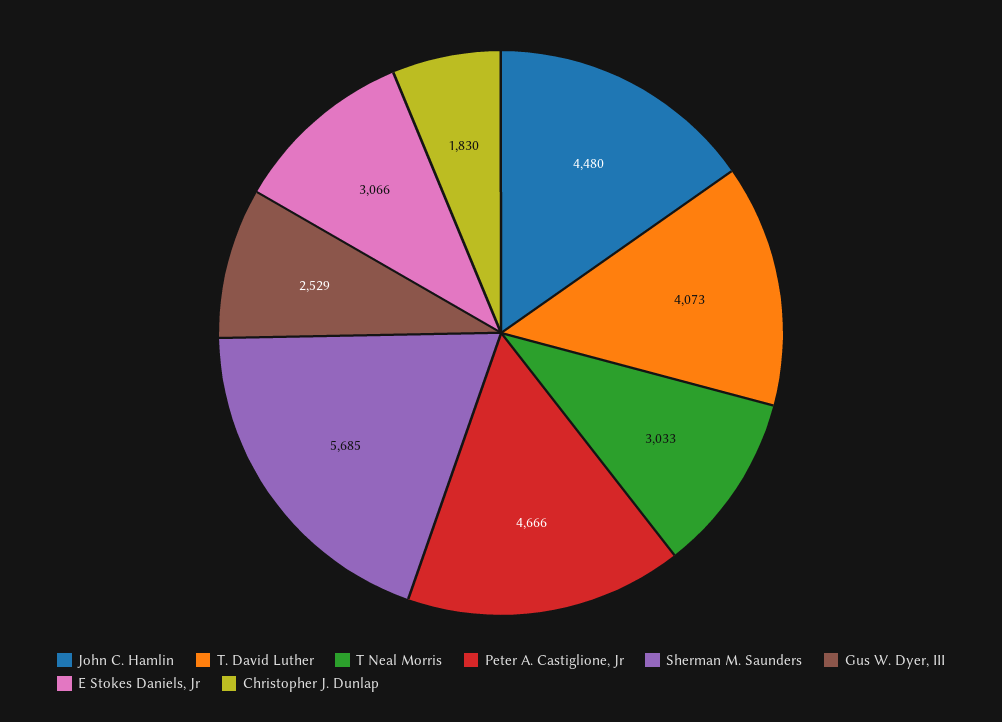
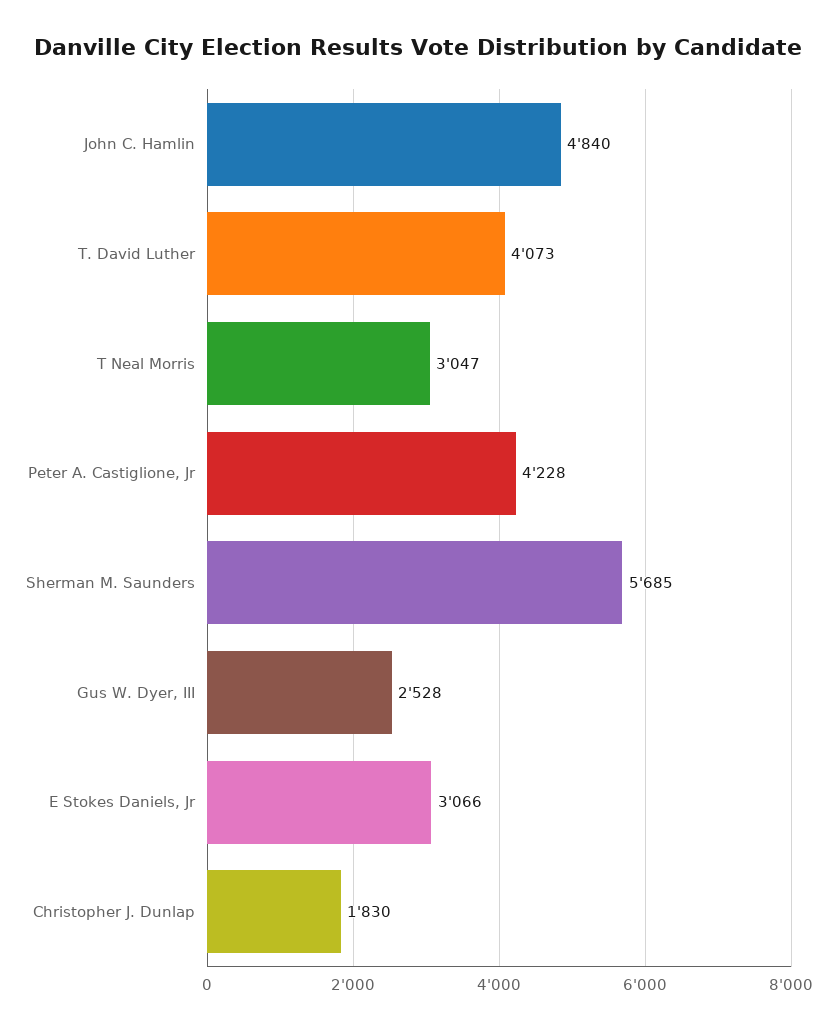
  {
-   "John C. Hamlin": 4480,
+   "John C. Hamlin": 4840,
    "T. David Luther": 4073,
-   "T Neal Morris": 3033,
+   "T Neal Morris": 3047,
-   "Peter A. Castiglione, Jr": 4666,
+   "Peter A. Castiglione, Jr": 4228,
    "Sherman M. Saunders": 5685,
-   "Gus W. Dyer, III": 2529,
+   "Gus W. Dyer, III": 2528,
    "E Stokes Daniels, Jr": 3066,
    "Christopher J. Dunlap": 1830
  }

